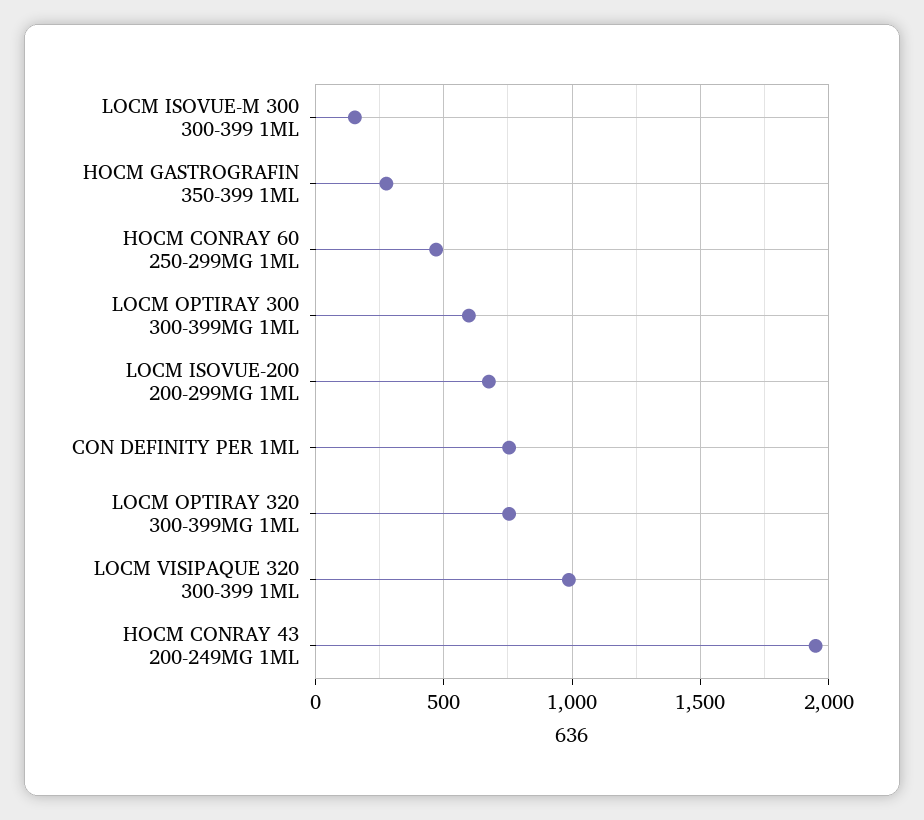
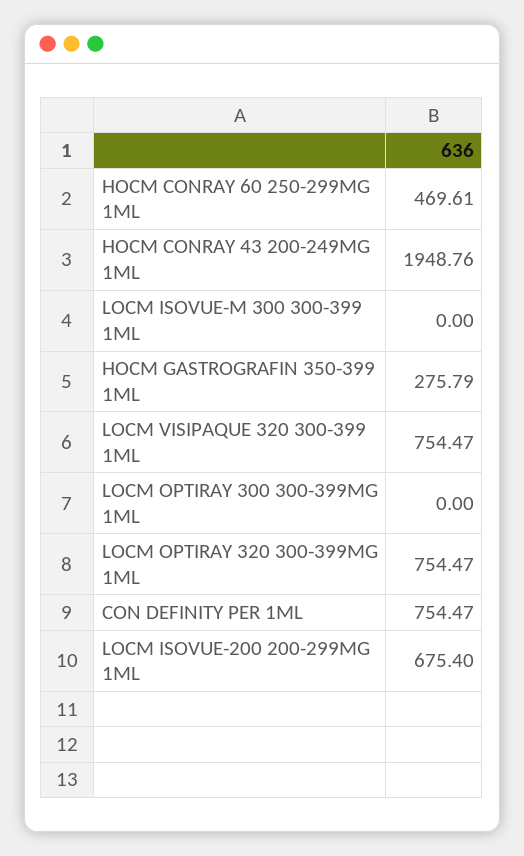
  {
-   "LOCM ISOVUE-M 300 300-399 1ML": 150,
+   "LOCM ISOVUE-M 300 300-399 1ML": 0,
    "HOCM GASTROGRAFIN 350-399 1ML": 275.79,
    "HOCM CONRAY 60 250-299MG 1ML": 469.61,
-   "LOCM OPTIRAY 300 300-399MG 1ML": 600,
+   "LOCM OPTIRAY 300 300-399MG 1ML": 0,
    "LOCM ISOVUE-200 200-299MG 1ML": 675.4,
    "CON DEFINITY PER 1ML": 754.47,
    "LOCM OPTIRAY 320 300-399MG 1ML": 754.47,
-   "LOCM VISIPAQUE 320 300-399 1ML": 1000,
+   "LOCM VISIPAQUE 320 300-399 1ML": 754.47,
    "HOCM CONRAY 43 200-249MG 1ML": 1948.76
  }

